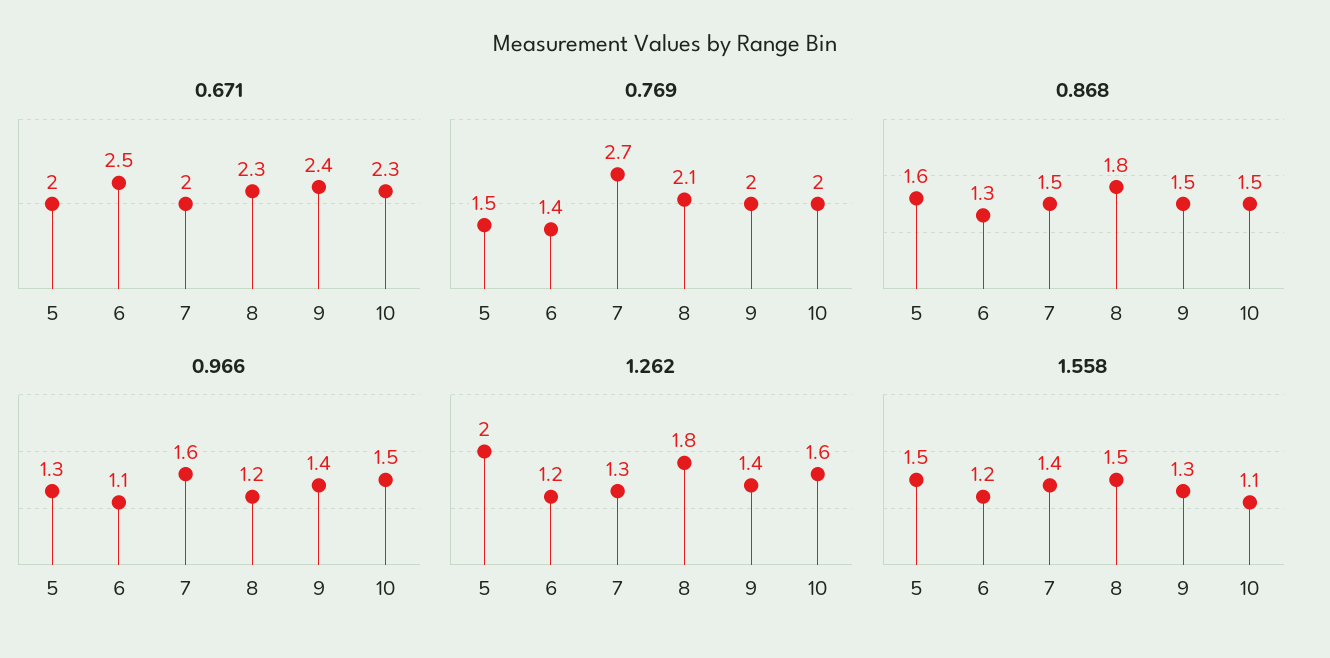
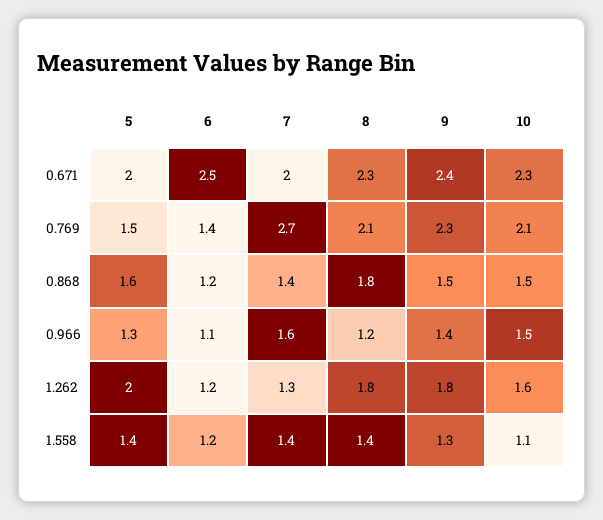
  {
    "0.671": {
      "5": 2,
      "6": 2.5,
      "7": 2,
      "8": 2.3,
      "9": 2.4,
      "10": 2.3
    },
    "0.769": {
      "5": 1.5,
      "6": 1.4,
      "7": 2.7,
      "8": 2.1,
-     "9": 2,
+     "9": 2.3,
-     "10": 2
+     "10": 2.1
    },
    "0.868": {
      "5": 1.6,
-     "6": 1.3,
+     "6": 1.2,
-     "7": 1.5,
+     "7": 1.4,
      "8": 1.8,
      "9": 1.5,
      "10": 1.5
    },
    "0.966": {
      "5": 1.3,
      "6": 1.1,
      "7": 1.6,
      "8": 1.2,
      "9": 1.4,
      "10": 1.5
    },
    "1.262": {
      "5": 2,
      "6": 1.2,
      "7": 1.3,
      "8": 1.8,
-     "9": 1.4,
+     "9": 1.8,
      "10": 1.6
    },
    "1.558": {
-     "5": 1.5,
+     "5": 1.4,
      "6": 1.2,
      "7": 1.4,
-     "8": 1.5,
+     "8": 1.4,
      "9": 1.3,
      "10": 1.1
    }
  }

